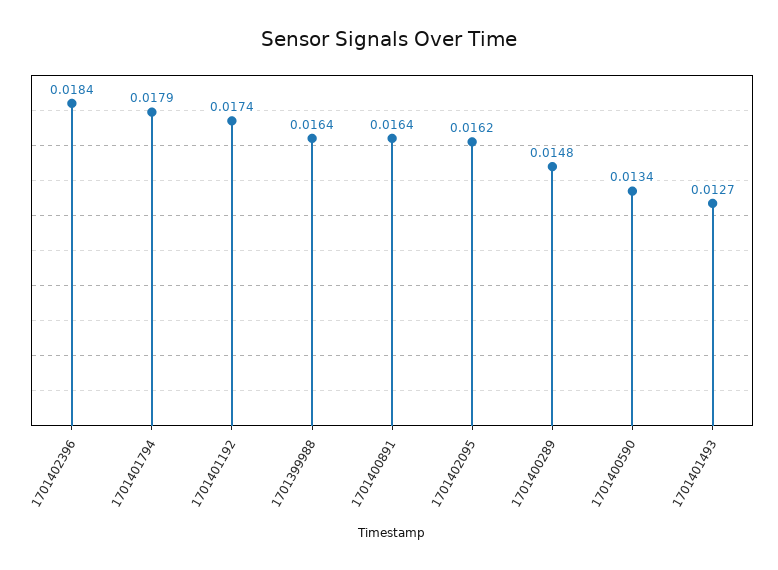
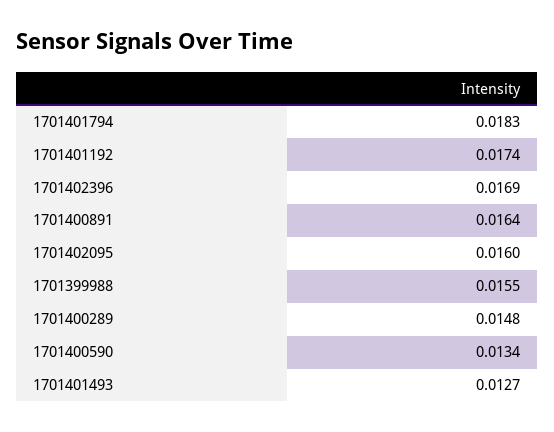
  {
-   "1701402396": 0.0184,
+   "1701402396": 0.0169,
-   "1701401794": 0.0179,
+   "1701401794": 0.0183,
    "1701401192": 0.0174,
-   "1701399988": 0.0164,
+   "1701399988": 0.0155,
    "1701400891": 0.0164,
-   "1701402095": 0.0162,
+   "1701402095": 0.016,
    "1701400289": 0.0148,
    "1701400590": 0.0134,
    "1701401493": 0.0127
  }

